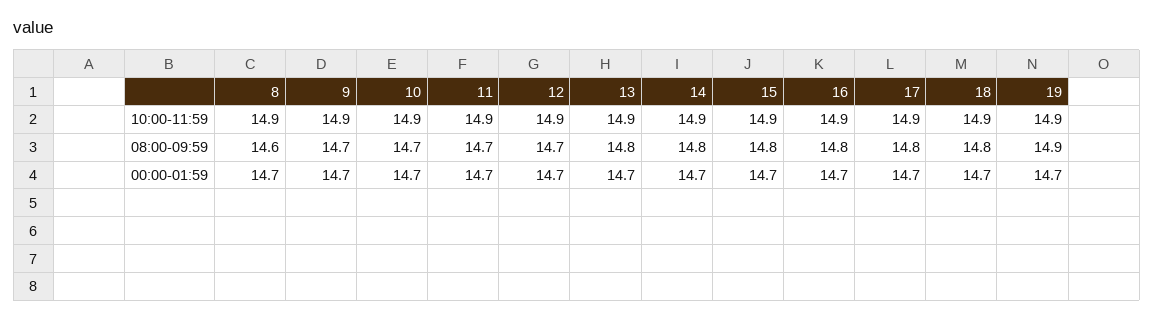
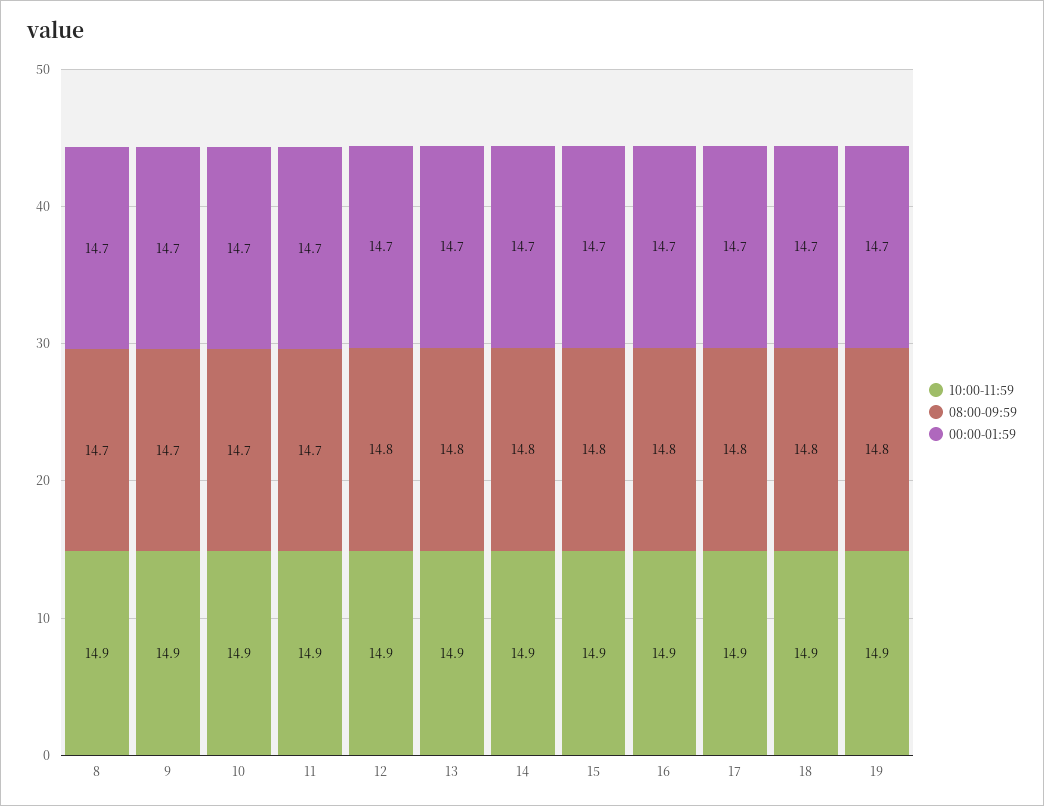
  {
    "10:00-11:59": {
      "8": 14.9,
      "9": 14.9,
      "10": 14.9,
      "11": 14.9,
      "12": 14.9,
      "13": 14.9,
      "14": 14.9,
      "15": 14.9,
      "16": 14.9,
      "17": 14.9,
      "18": 14.9,
      "19": 14.9
    },
    "08:00-09:59": {
-     "8": 14.6,
+     "8": 14.7,
      "9": 14.7,
      "10": 14.7,
      "11": 14.7,
-     "12": 14.7,
+     "12": 14.8,
      "13": 14.8,
      "14": 14.8,
      "15": 14.8,
      "16": 14.8,
      "17": 14.8,
      "18": 14.8,
-     "19": 14.9
+     "19": 14.8
    },
    "00:00-01:59": {
      "8": 14.7,
      "9": 14.7,
      "10": 14.7,
      "11": 14.7,
      "12": 14.7,
      "13": 14.7,
      "14": 14.7,
      "15": 14.7,
      "16": 14.7,
      "17": 14.7,
      "18": 14.7,
      "19": 14.7
    }
  }

